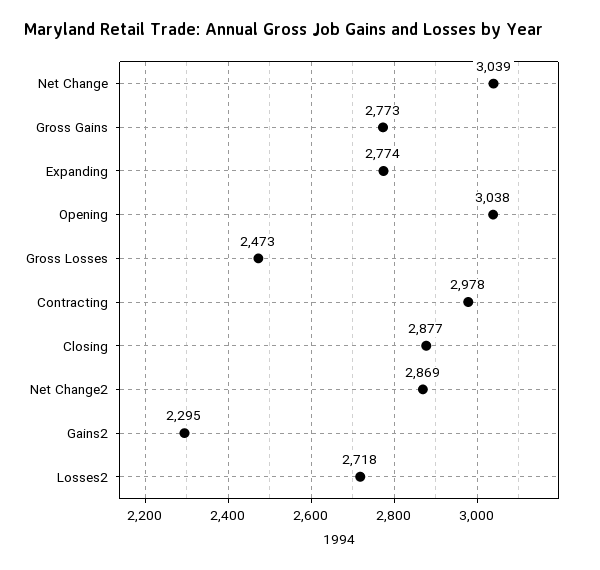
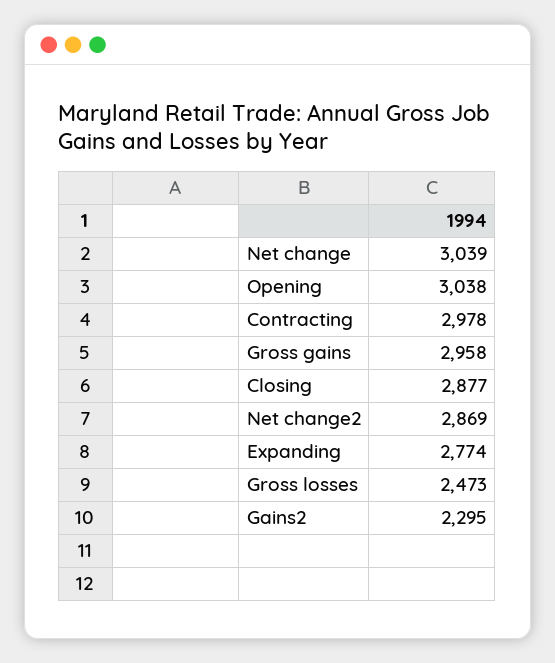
  {
    "Net Change": 3039,
-   "Gross Gains": 2773,
+   "Gross Gains": 2958,
    "Expanding": 2774,
    "Opening": 3038,
    "Gross Losses": 2473,
    "Contracting": 2978,
    "Closing": 2877,
    "Net Change2": 2869,
-   "Gains2": 2295,
+   "Gains2": 2295
-   "Losses2": 2718
  }

